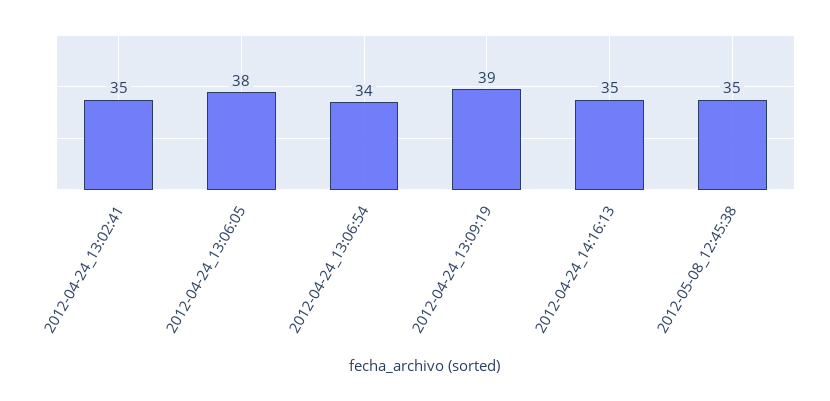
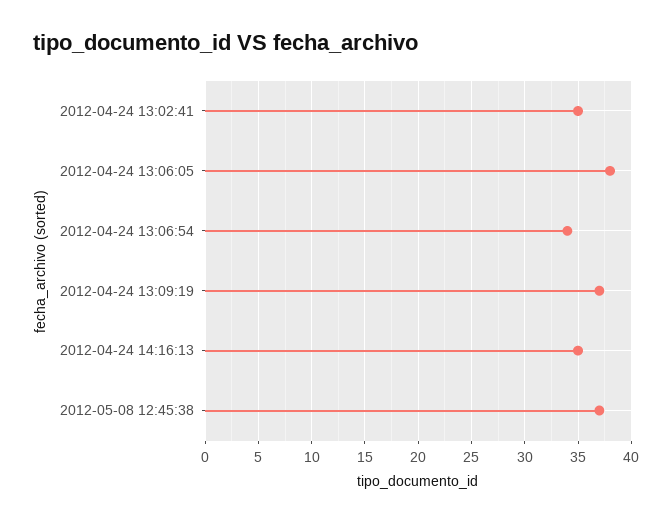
  {
    "2012-04-24_13:02:41": 35,
    "2012-04-24_13:06:05": 38,
    "2012-04-24_13:06:54": 34,
-   "2012-04-24_13:09:19": 39,
+   "2012-04-24_13:09:19": 37,
    "2012-04-24_14:16:13": 35,
-   "2012-05-08_12:45:38": 35
+   "2012-05-08_12:45:38": 37
  }

